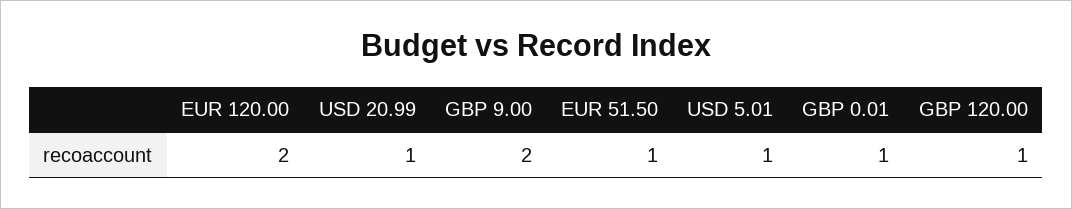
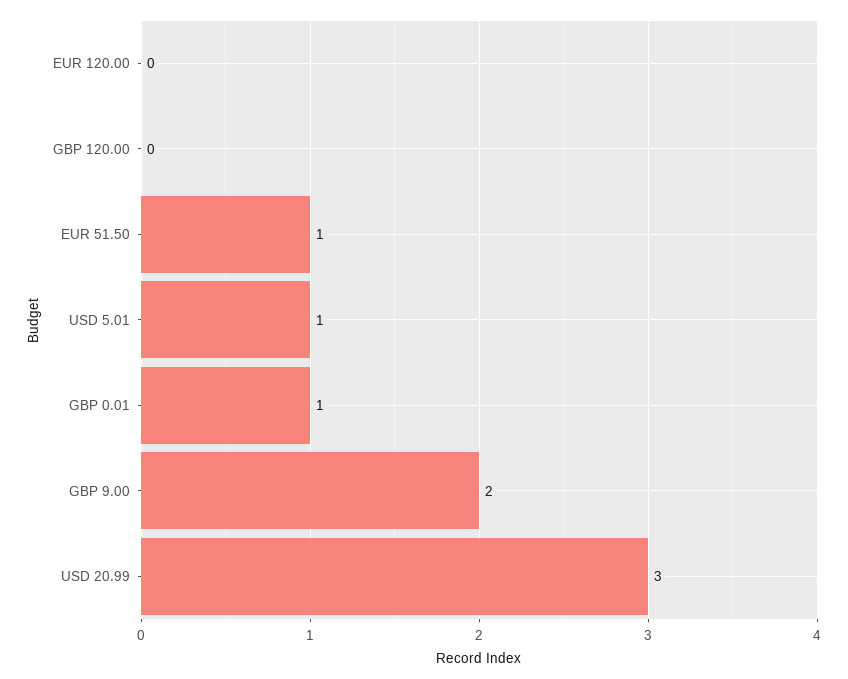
  {
-   "EUR 120.00": 2,
+   "EUR 120.00": 0,
-   "USD 20.99": 1,
+   "USD 20.99": 3,
    "GBP 9.00": 2,
    "EUR 51.50": 1,
    "USD 5.01": 1,
    "GBP 0.01": 1,
-   "GBP 120.00": 1
+   "GBP 120.00": 0
  }

